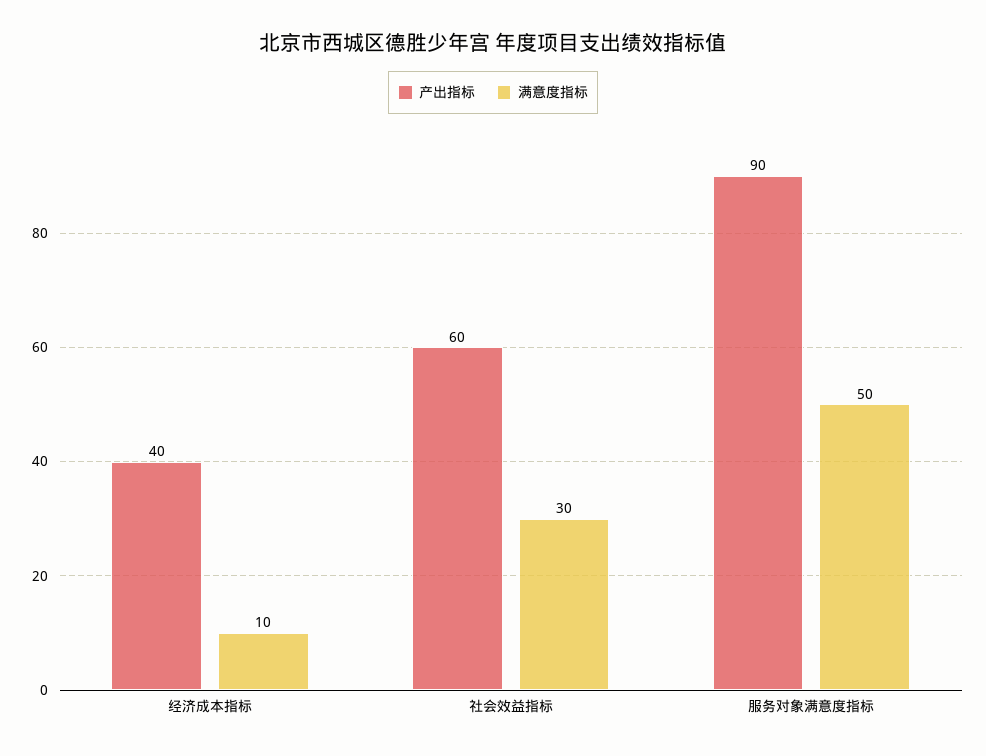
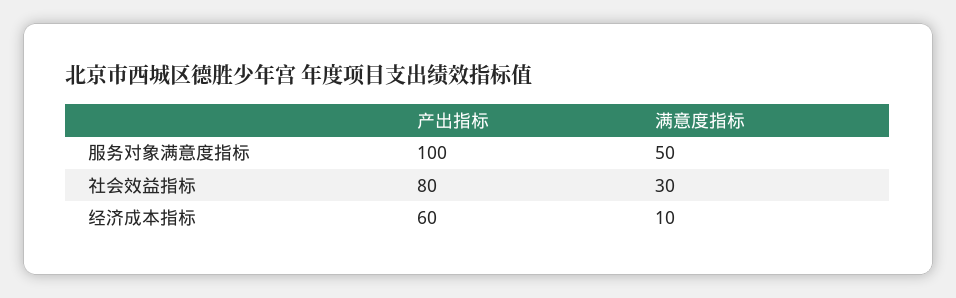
  {
    "产出指标": {
-     "经济成本指标": 40,
+     "经济成本指标": 60,
-     "社会效益指标": 60,
+     "社会效益指标": 80,
-     "服务对象满意度指标": 90
+     "服务对象满意度指标": 100
    },
    "满意度指标": {
      "经济成本指标": 10,
      "社会效益指标": 30,
      "服务对象满意度指标": 50
    }
  }

